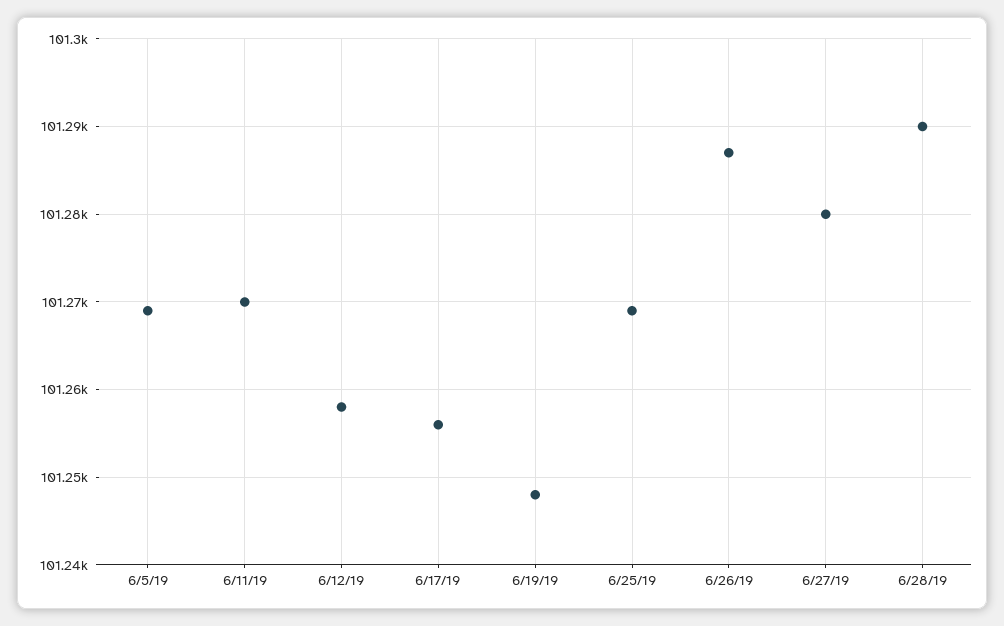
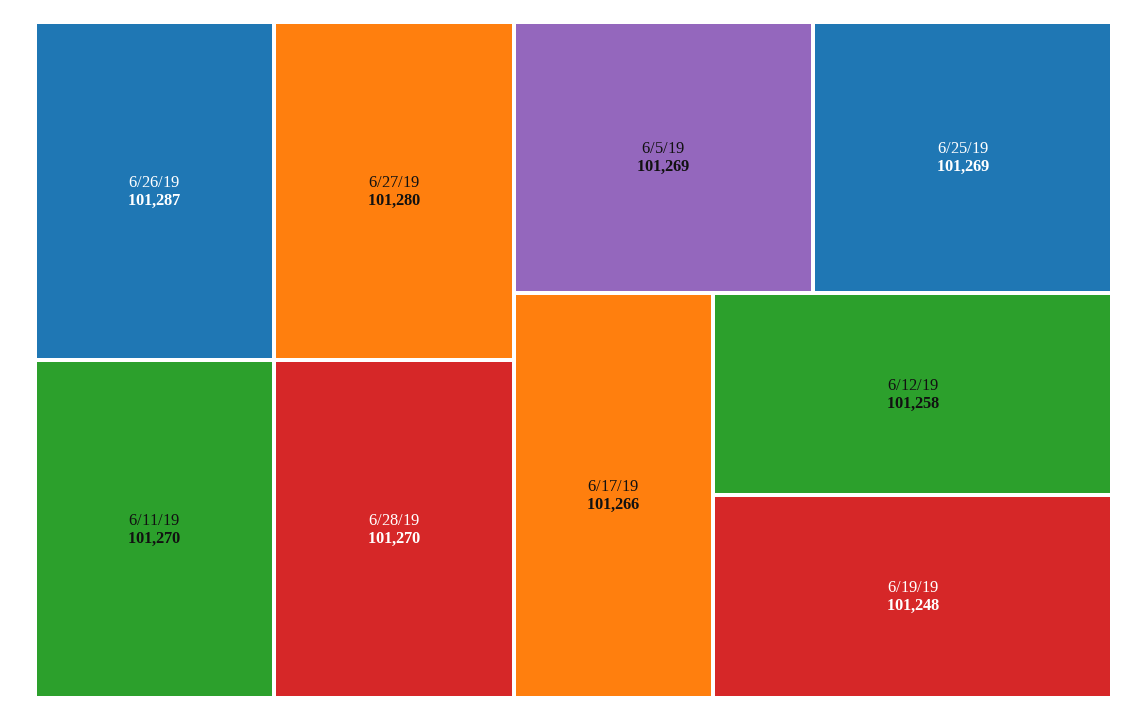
  {
    "6/5/19": 101269,
    "6/11/19": 101270,
    "6/12/19": 101258,
-   "6/17/19": 101256,
+   "6/17/19": 101266,
    "6/19/19": 101248,
    "6/25/19": 101269,
    "6/26/19": 101287,
    "6/27/19": 101280,
-   "6/28/19": 101290
+   "6/28/19": 101270
  }

